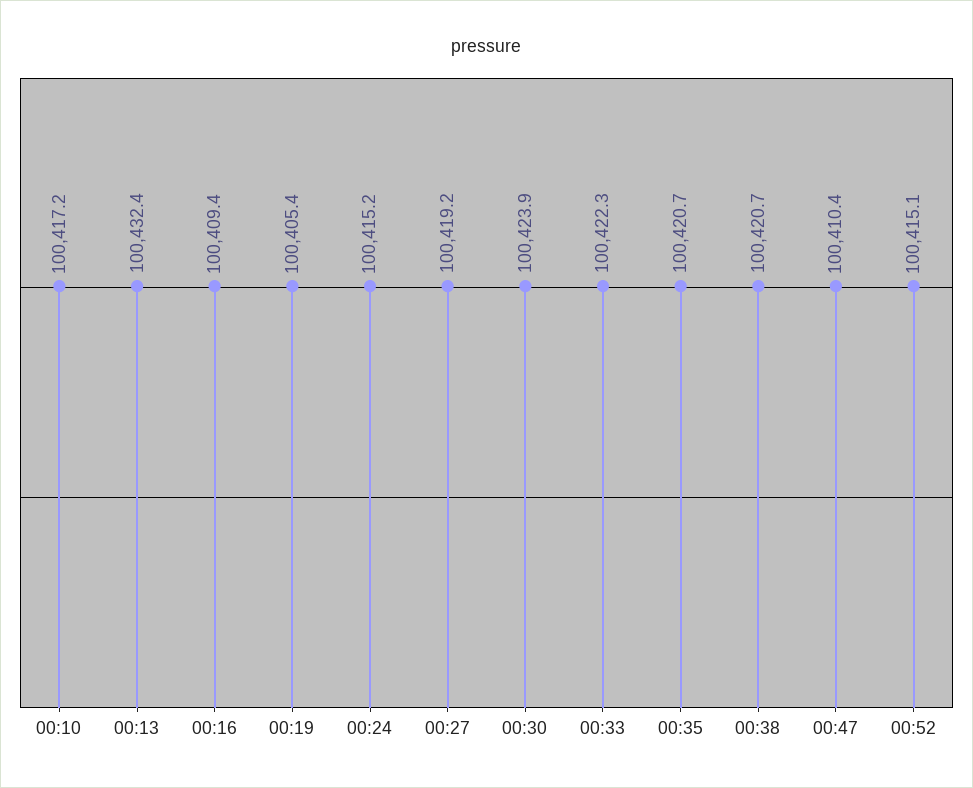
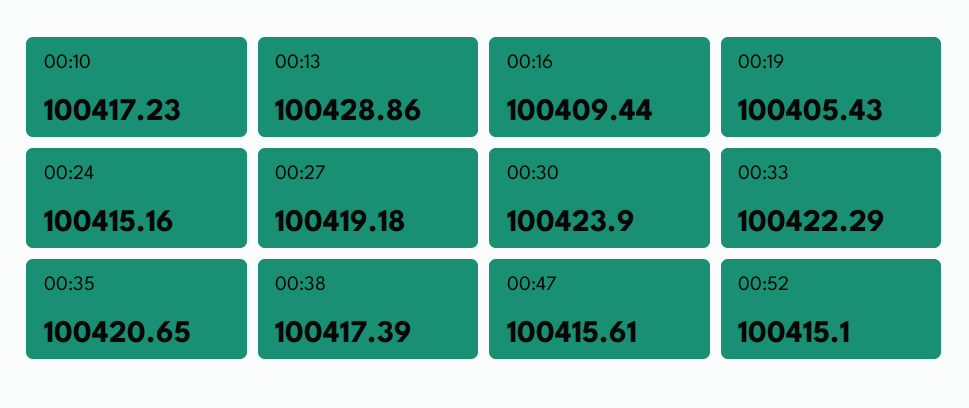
  {
    "00:10": 100417.23,
-   "00:13": 100432.4,
+   "00:13": 100428.86,
    "00:16": 100409.44,
    "00:19": 100405.43,
    "00:24": 100415.16,
    "00:27": 100419.18,
    "00:30": 100423.9,
    "00:33": 100422.29,
    "00:35": 100420.65,
-   "00:38": 100420.7,
+   "00:38": 100417.39,
-   "00:47": 100410.4,
+   "00:47": 100415.61,
    "00:52": 100415.1
  }

